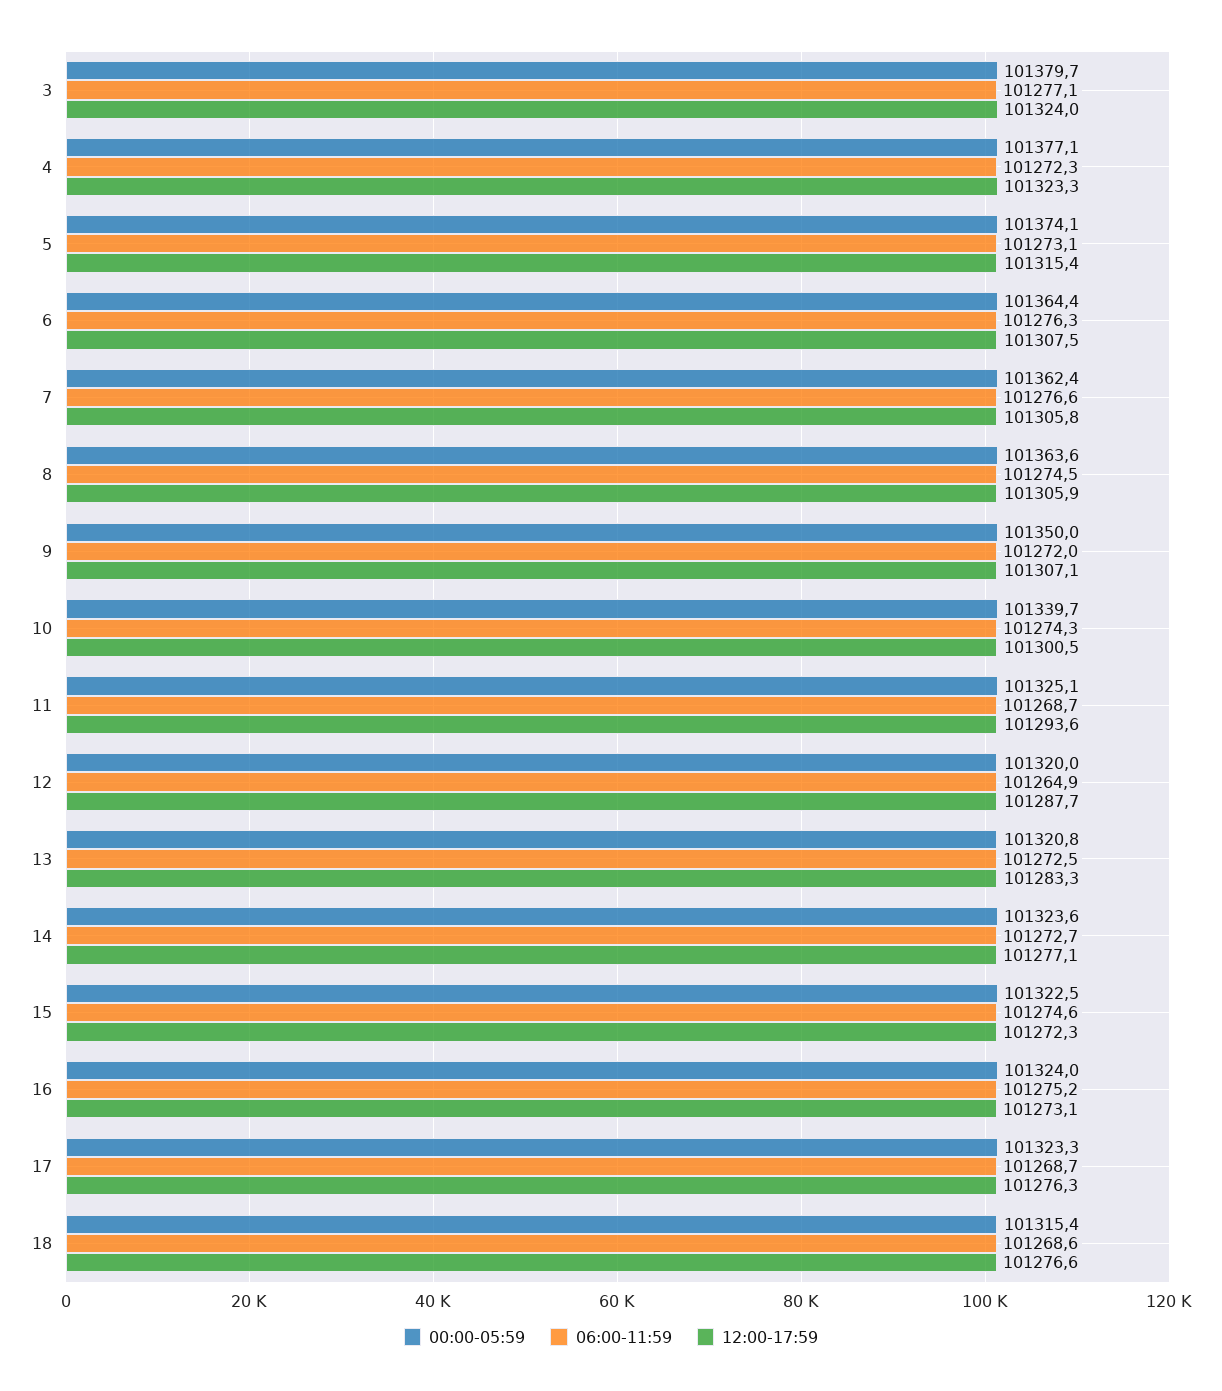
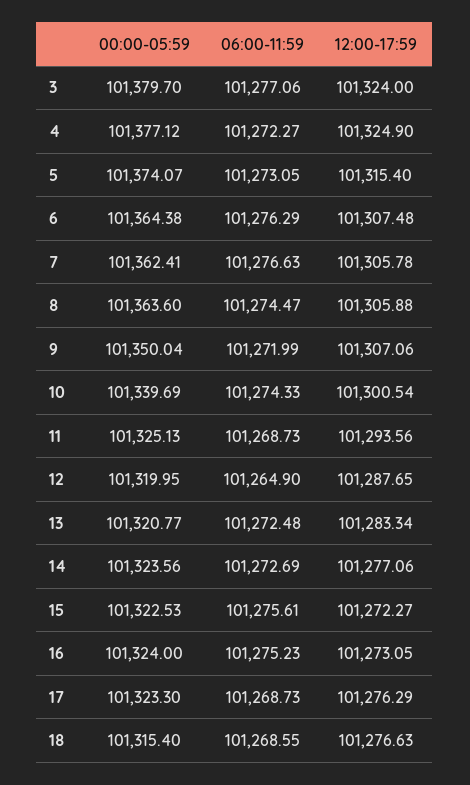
  {
    "00:00-05:59": {
      "3": 101379.7,
      "4": 101377.12,
      "5": 101374.07,
      "6": 101364.38,
      "7": 101362.41,
      "8": 101363.6,
      "9": 101350.04,
      "10": 101339.69,
      "11": 101325.13,
      "12": 101319.95,
      "13": 101320.77,
      "14": 101323.56,
      "15": 101322.53,
      "16": 101324,
      "17": 101323.3,
      "18": 101315.4
    },
    "06:00-11:59": {
      "3": 101277.06,
      "4": 101272.27,
      "5": 101273.05,
      "6": 101276.29,
      "7": 101276.63,
      "8": 101274.47,
      "9": 101271.99,
      "10": 101274.33,
      "11": 101268.73,
      "12": 101264.9,
      "13": 101272.48,
      "14": 101272.69,
-     "15": 101274.6,
+     "15": 101275.61,
      "16": 101275.23,
      "17": 101268.73,
      "18": 101268.55
    },
    "12:00-17:59": {
      "3": 101324,
-     "4": 101323.3,
+     "4": 101324.9,
      "5": 101315.4,
      "6": 101307.48,
      "7": 101305.78,
      "8": 101305.88,
      "9": 101307.06,
      "10": 101300.54,
      "11": 101293.56,
      "12": 101287.65,
      "13": 101283.34,
      "14": 101277.06,
      "15": 101272.27,
      "16": 101273.05,
      "17": 101276.29,
      "18": 101276.63
    }
  }

